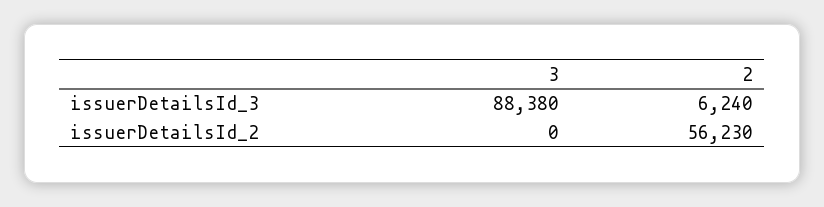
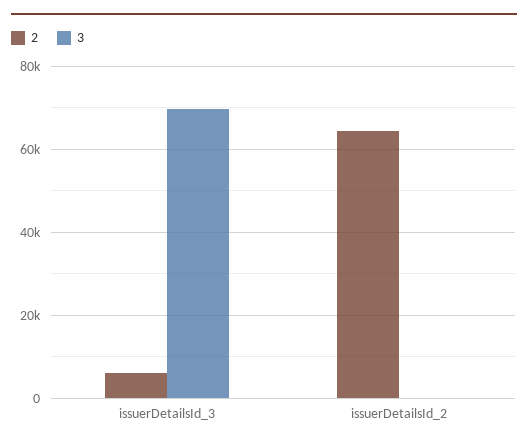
  {
    "3": {
-     "issuerDetailsId_3": 88380,
+     "issuerDetailsId_3": 70000,
      "issuerDetailsId_2": 0
    },
    "2": {
      "issuerDetailsId_3": 6240,
-     "issuerDetailsId_2": 56230
+     "issuerDetailsId_2": 64000
    }
  }

